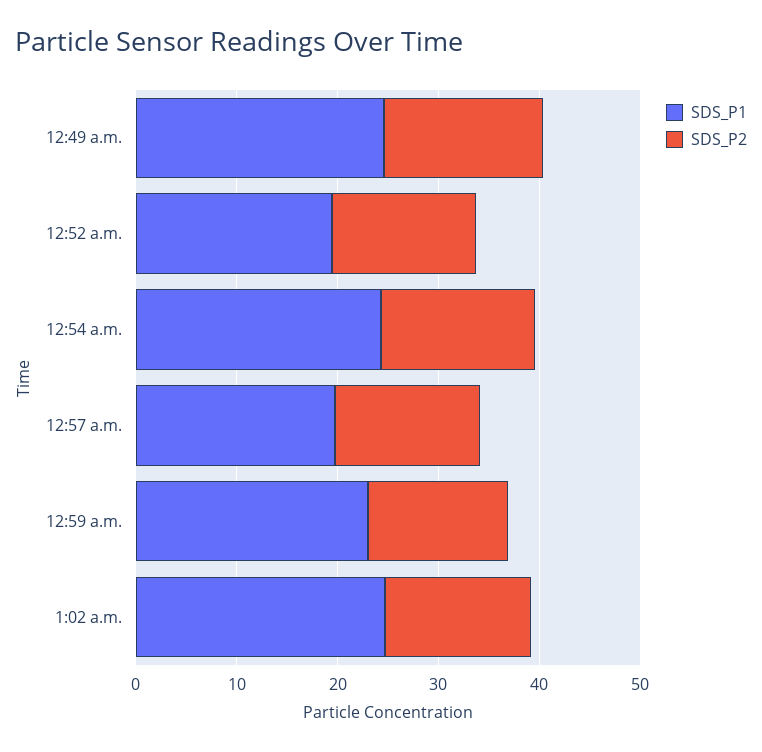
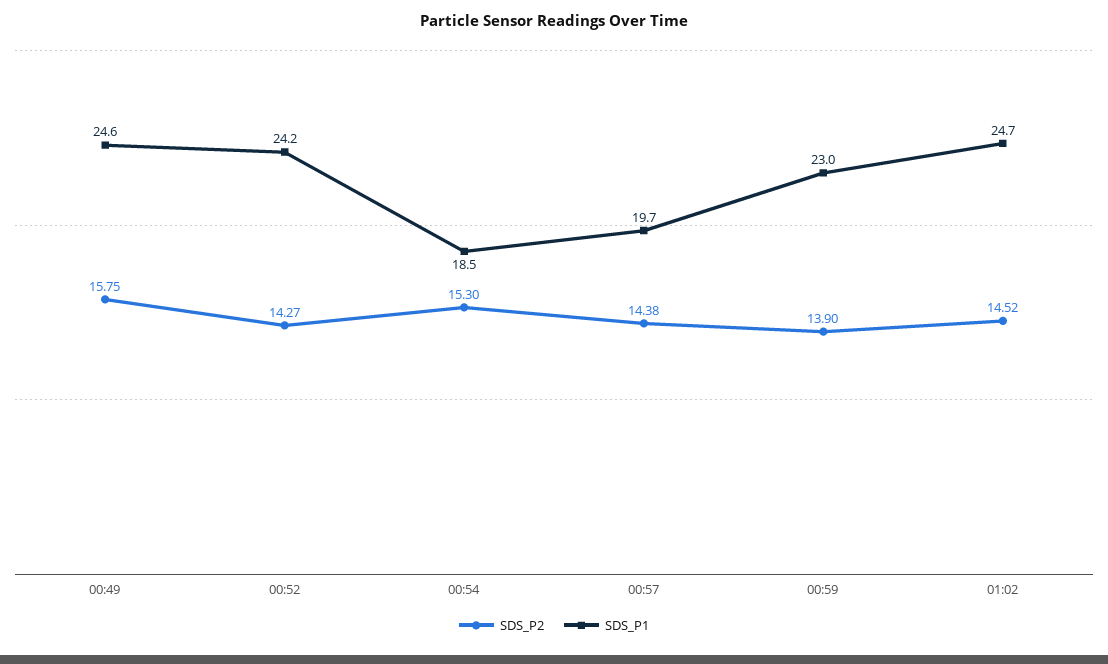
  {
    "SDS_P1": {
      "12:49 a.m.": 24.6,
-     "12:52 a.m.": 20,
+     "12:52 a.m.": 24.2,
-     "12:54 a.m.": 24,
+     "12:54 a.m.": 18.5,
      "12:57 a.m.": 19.7,
      "12:59 a.m.": 23,
      "1:02 a.m.": 24.7
    },
    "SDS_P2": {
      "12:49 a.m.": 15.75,
      "12:52 a.m.": 14.27,
      "12:54 a.m.": 15.3,
      "12:57 a.m.": 14.38,
      "12:59 a.m.": 13.9,
      "1:02 a.m.": 14.52
    }
  }

